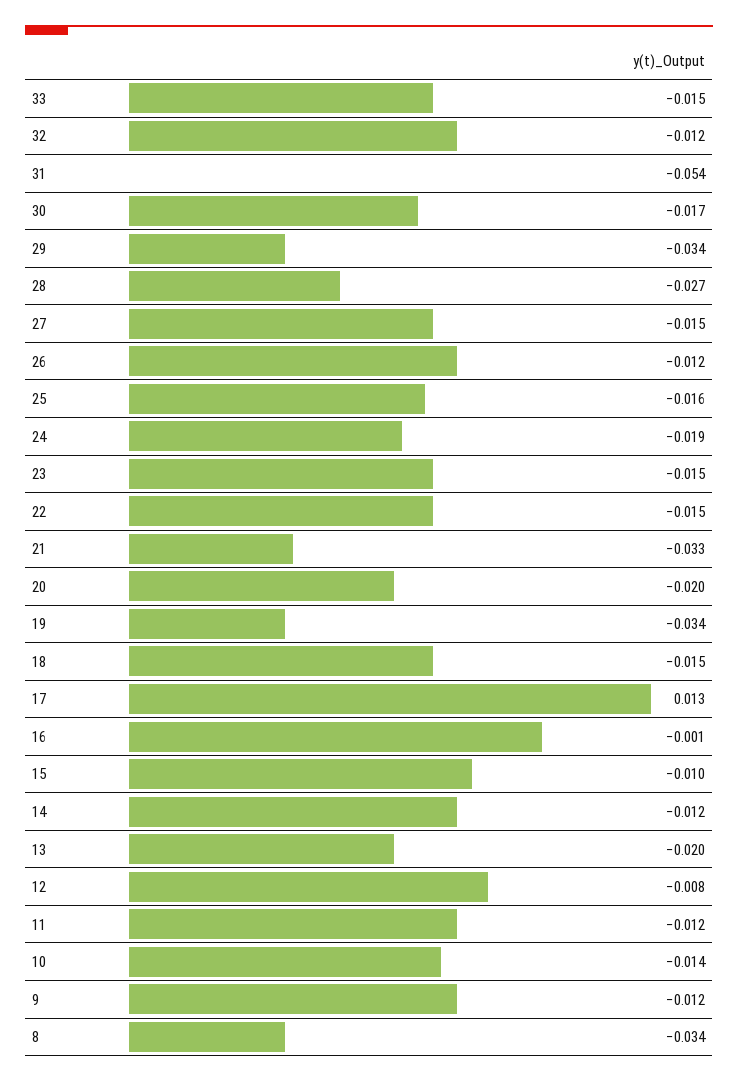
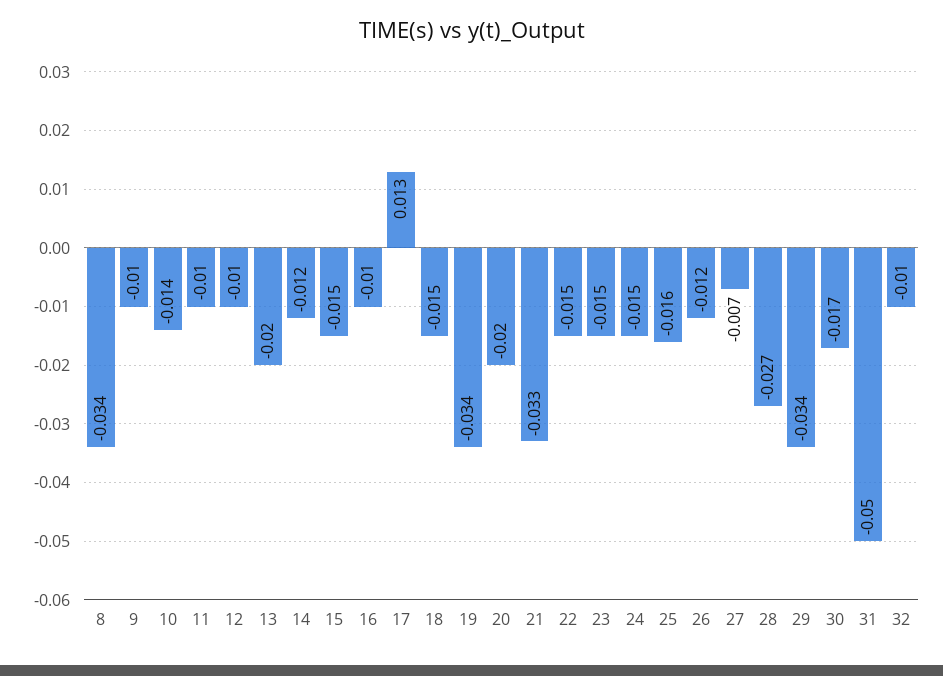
  {
-   "33": -0.015,
-   "32": -0.012,
+   "32": -0.01,
-   "31": -0.054,
+   "31": -0.05,
    "30": -0.017,
    "29": -0.034,
    "28": -0.027,
-   "27": -0.015,
+   "27": -0.007,
    "26": -0.012,
    "25": -0.016,
-   "24": -0.019,
+   "24": -0.015,
    "23": -0.015,
    "22": -0.015,
    "21": -0.033,
    "20": -0.02,
    "19": -0.034,
    "18": -0.015,
    "17": 0.013,
-   "16": -0.001,
+   "16": -0.01,
-   "15": -0.01,
+   "15": -0.015,
    "14": -0.012,
    "13": -0.02,
-   "12": -0.008,
+   "12": -0.01,
-   "11": -0.012,
+   "11": -0.01,
    "10": -0.014,
-   "9": -0.012,
+   "9": -0.01,
    "8": -0.034
  }

